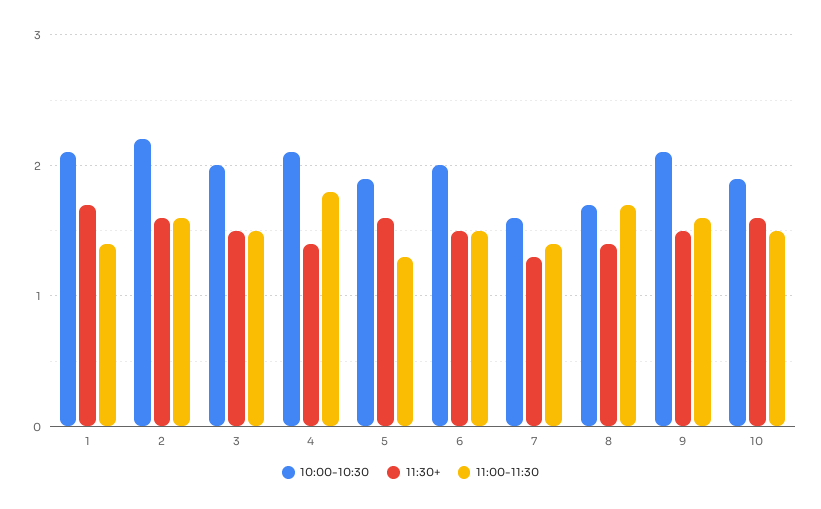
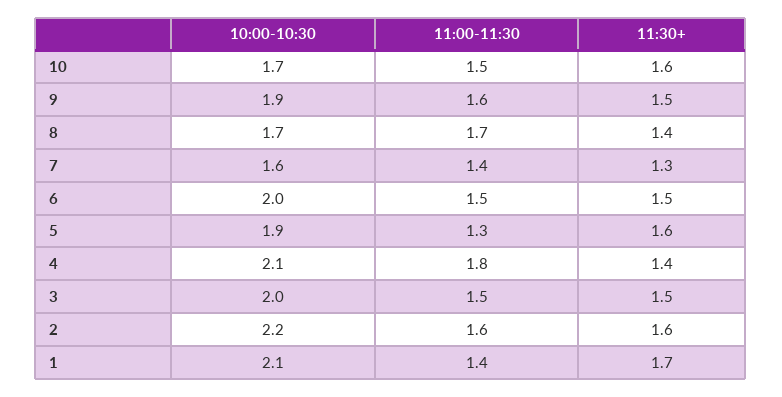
  {
    "10:00-10:30": {
      "1": 2.1,
      "2": 2.2,
      "3": 2,
      "4": 2.1,
      "5": 1.9,
      "6": 2,
      "7": 1.6,
      "8": 1.7,
-     "9": 2.1,
+     "9": 1.9,
-     "10": 1.9
+     "10": 1.7
    },
    "11:30+": {
      "1": 1.7,
      "2": 1.6,
      "3": 1.5,
      "4": 1.4,
      "5": 1.6,
      "6": 1.5,
      "7": 1.3,
      "8": 1.4,
      "9": 1.5,
      "10": 1.6
    },
    "11:00-11:30": {
      "1": 1.4,
      "2": 1.6,
      "3": 1.5,
      "4": 1.8,
      "5": 1.3,
      "6": 1.5,
      "7": 1.4,
      "8": 1.7,
      "9": 1.6,
      "10": 1.5
    }
  }

